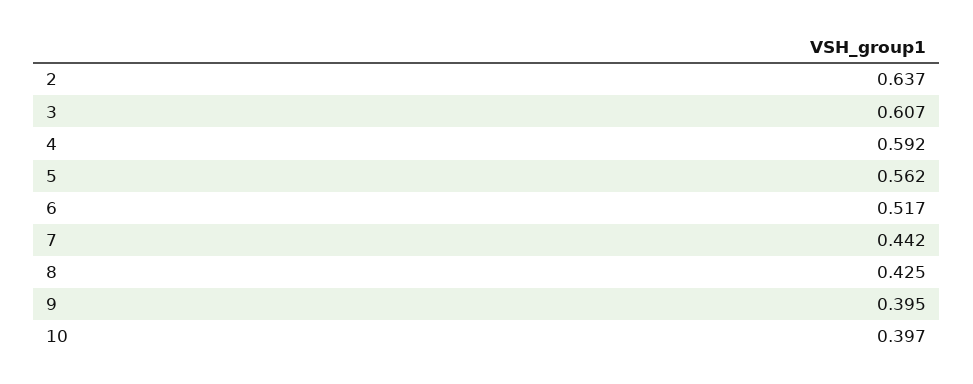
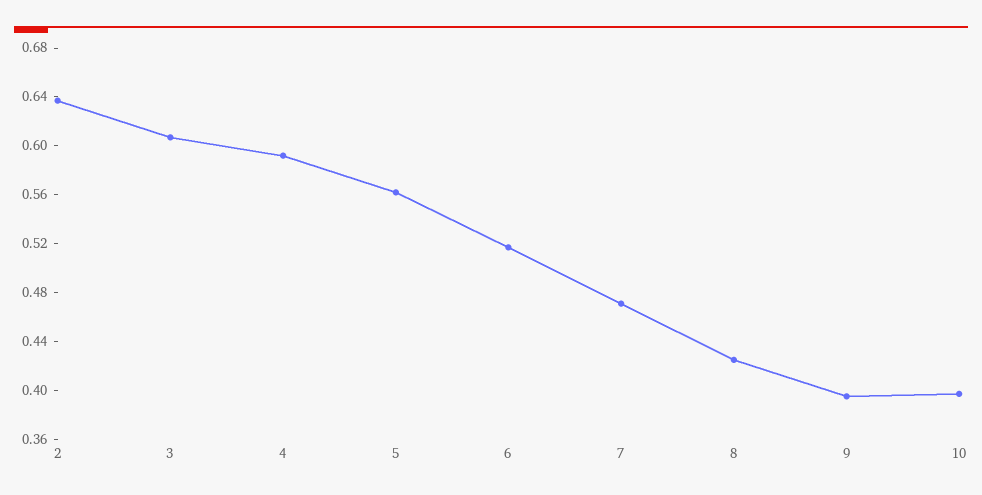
  {
    "2": 0.637,
    "3": 0.607,
    "4": 0.592,
    "5": 0.562,
    "6": 0.517,
-   "7": 0.442,
+   "7": 0.47,
    "8": 0.425,
    "9": 0.395,
    "10": 0.397
  }

